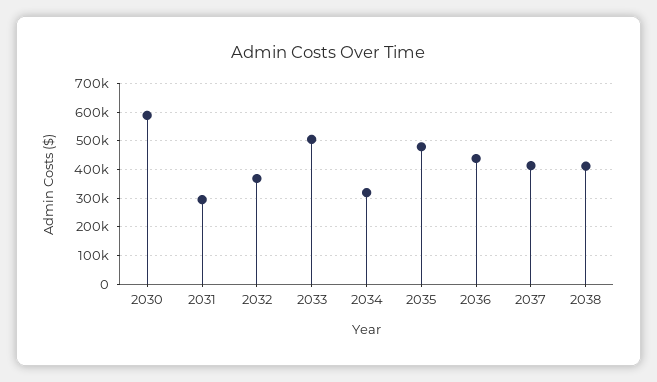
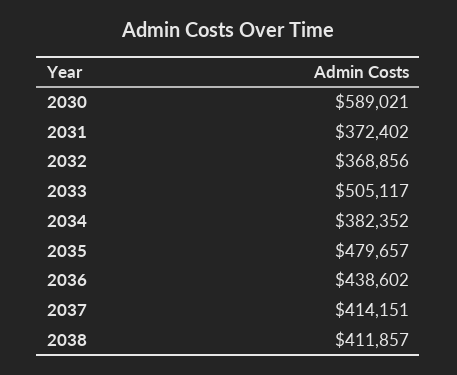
  {
    "2030": 589021,
-   "2031": 300000,
+   "2031": 372402,
    "2032": 368856,
    "2033": 505117,
-   "2034": 325000,
+   "2034": 382352,
    "2035": 479657,
    "2036": 438602,
    "2037": 414151,
    "2038": 411857
  }

